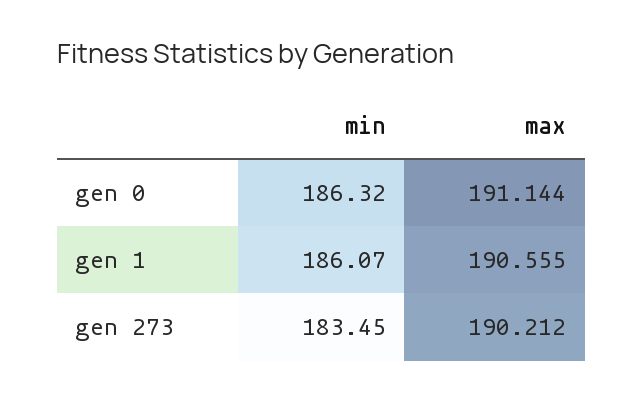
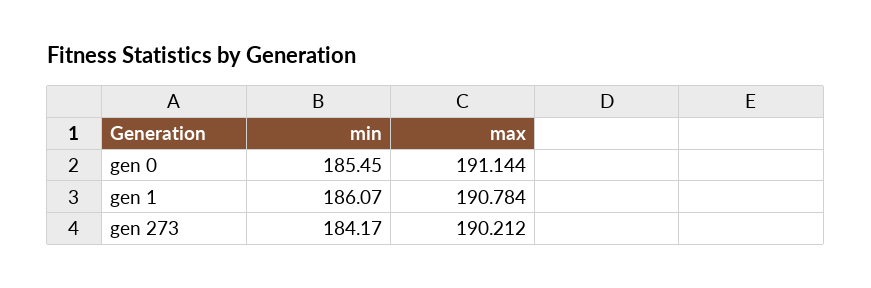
  {
    "min": {
-     "gen 0": 186.32,
+     "gen 0": 185.45,
      "gen 1": 186.07,
-     "gen 273": 183.45
+     "gen 273": 184.17
    },
    "max": {
      "gen 0": 191.144,
-     "gen 1": 190.555,
+     "gen 1": 190.784,
      "gen 273": 190.212
    }
  }

